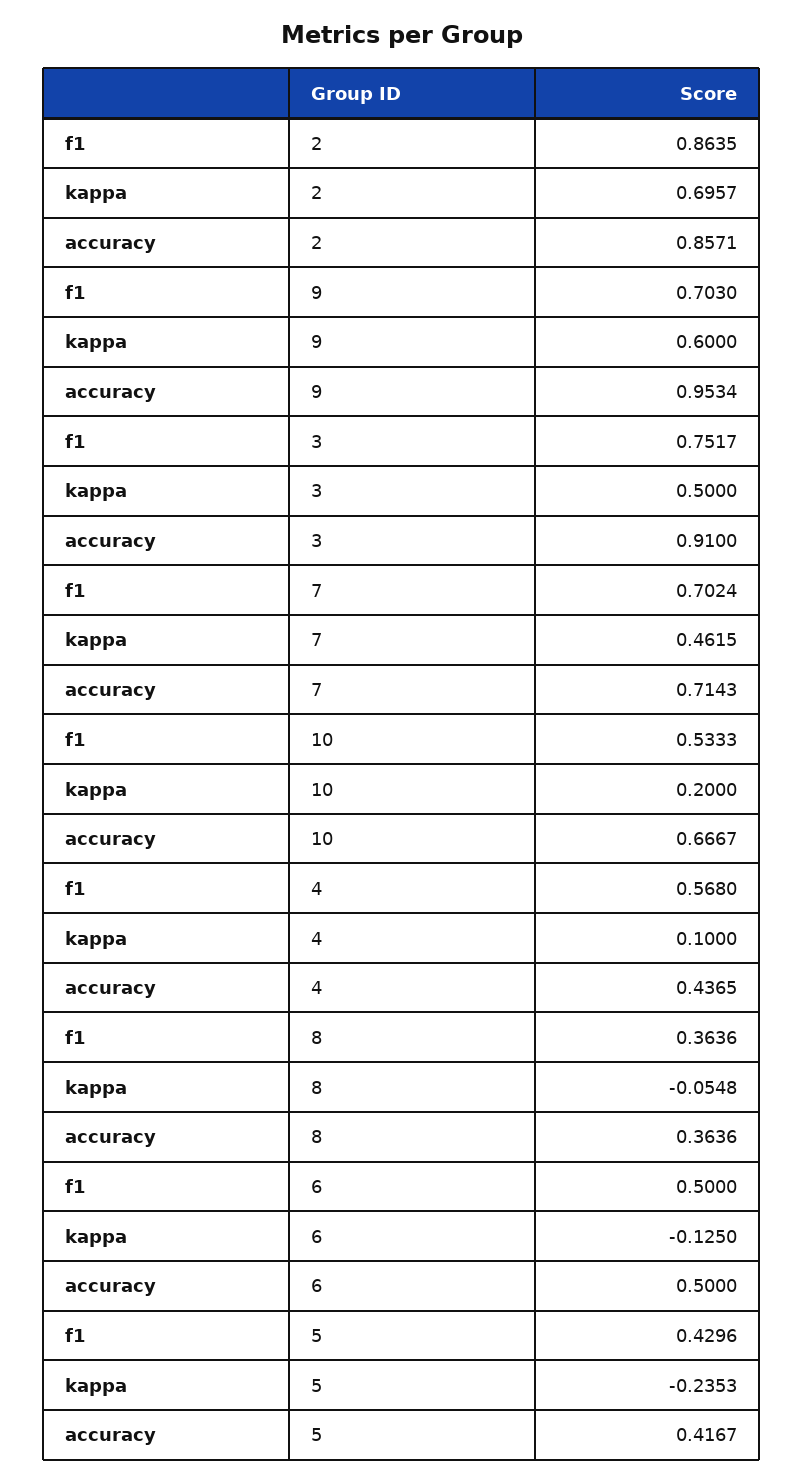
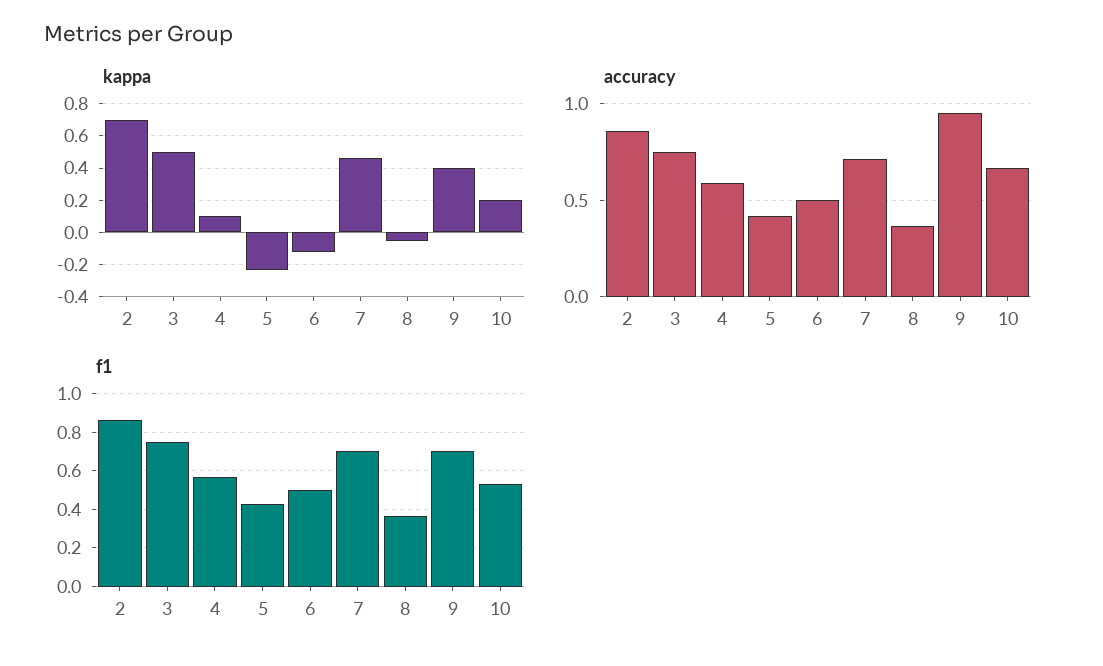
  {
    "f1": {
      "2": 0.8635,
      "9": 0.703,
      "3": 0.7517,
      "7": 0.7024,
      "10": 0.5333,
      "4": 0.568,
      "8": 0.3636,
      "6": 0.5,
      "5": 0.4296
    },
    "kappa": {
      "2": 0.6957,
-     "9": 0.6,
+     "9": 0.4,
      "3": 0.5,
      "7": 0.4615,
      "10": 0.2,
      "4": 0.1,
      "8": -0.0548,
      "6": -0.125,
      "5": -0.2353
    },
    "accuracy": {
      "2": 0.8571,
      "9": 0.9534,
-     "3": 0.91,
+     "3": 0.75,
      "7": 0.7143,
      "10": 0.6667,
-     "4": 0.4365,
+     "4": 0.6,
      "8": 0.3636,
      "6": 0.5,
      "5": 0.4167
    }
  }

